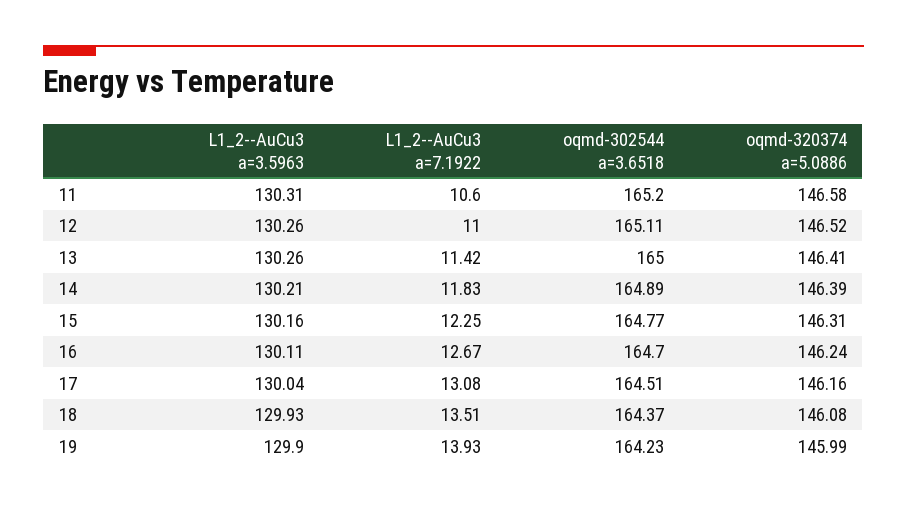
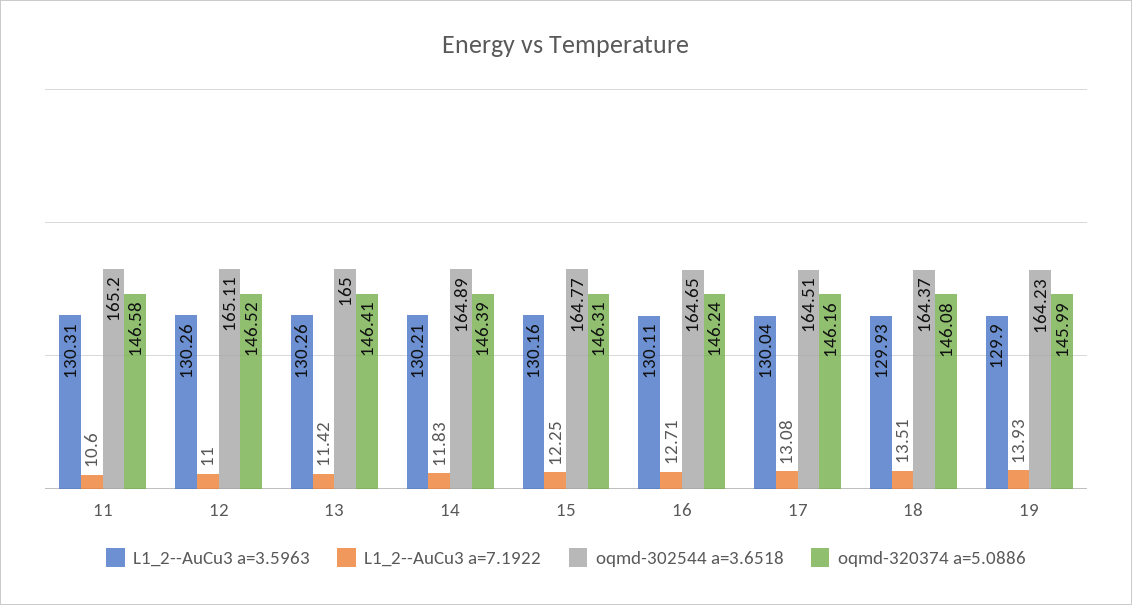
  {
    "L1_2--AuCu3 a=3.5963": {
      "11": 130.31,
      "12": 130.26,
      "13": 130.26,
      "14": 130.21,
      "15": 130.16,
      "16": 130.11,
      "17": 130.04,
      "18": 129.93,
      "19": 129.9
    },
    "L1_2--AuCu3 a=7.1922": {
      "11": 10.6,
      "12": 11,
      "13": 11.42,
      "14": 11.83,
      "15": 12.25,
-     "16": 12.67,
+     "16": 12.71,
      "17": 13.08,
      "18": 13.51,
      "19": 13.93
    },
    "oqmd-302544 a=3.6518": {
      "11": 165.2,
      "12": 165.11,
      "13": 165,
      "14": 164.89,
      "15": 164.77,
-     "16": 164.7,
+     "16": 164.65,
      "17": 164.51,
      "18": 164.37,
      "19": 164.23
    },
    "oqmd-320374 a=5.0886": {
      "11": 146.58,
      "12": 146.52,
      "13": 146.41,
      "14": 146.39,
      "15": 146.31,
      "16": 146.24,
      "17": 146.16,
      "18": 146.08,
      "19": 145.99
    }
  }

